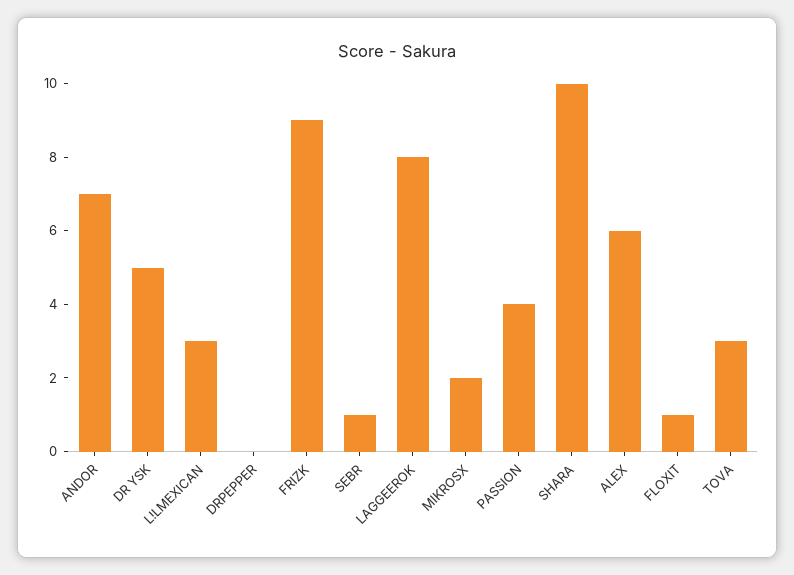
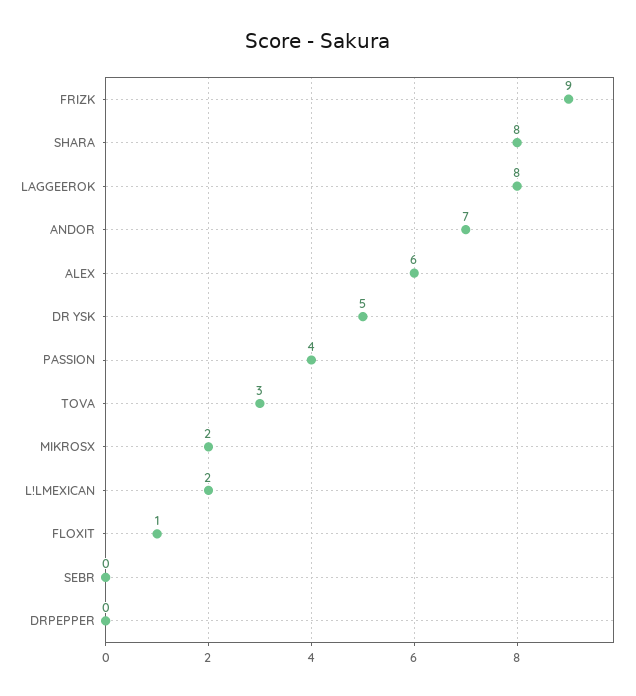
  {
    "ANDOR": 7,
    "DR YSK": 5,
-   "L!LMEXICAN": 3,
+   "L!LMEXICAN": 2,
    "DRPEPPER": 0,
    "FRIZK": 9,
-   "SEBR": 1,
+   "SEBR": 0,
    "LAGGEEROK": 8,
    "MIKROSX": 2,
    "PASSION": 4,
-   "SHARA": 10,
+   "SHARA": 8,
    "ALEX": 6,
    "FLOXIT": 1,
    "TOVA": 3
  }

